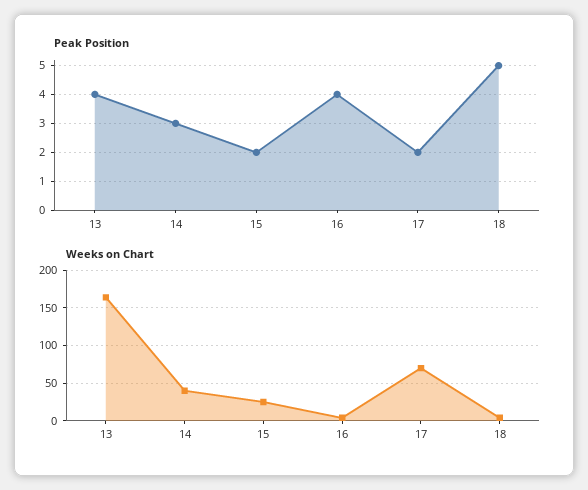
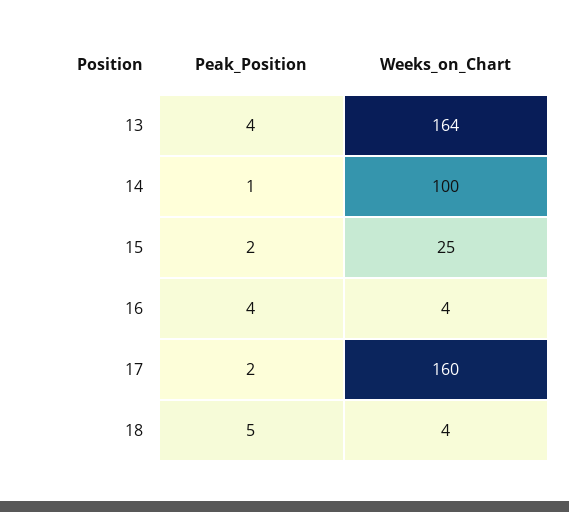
  {
    "Peak Position": {
      "13": 4,
-     "14": 3,
+     "14": 1,
      "15": 2,
      "16": 4,
      "17": 2,
      "18": 5
    },
    "Weeks on Chart": {
      "13": 164,
-     "14": 40,
+     "14": 100,
      "15": 25,
      "16": 4,
-     "17": 70,
+     "17": 160,
      "18": 4
    }
  }

